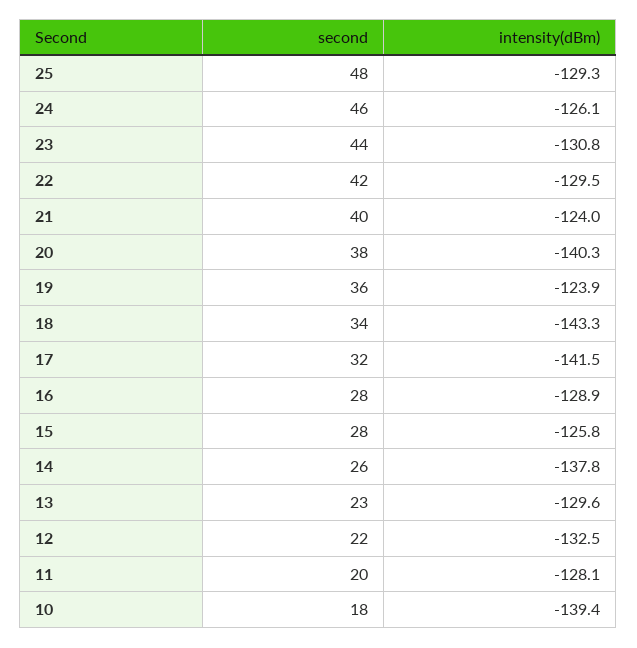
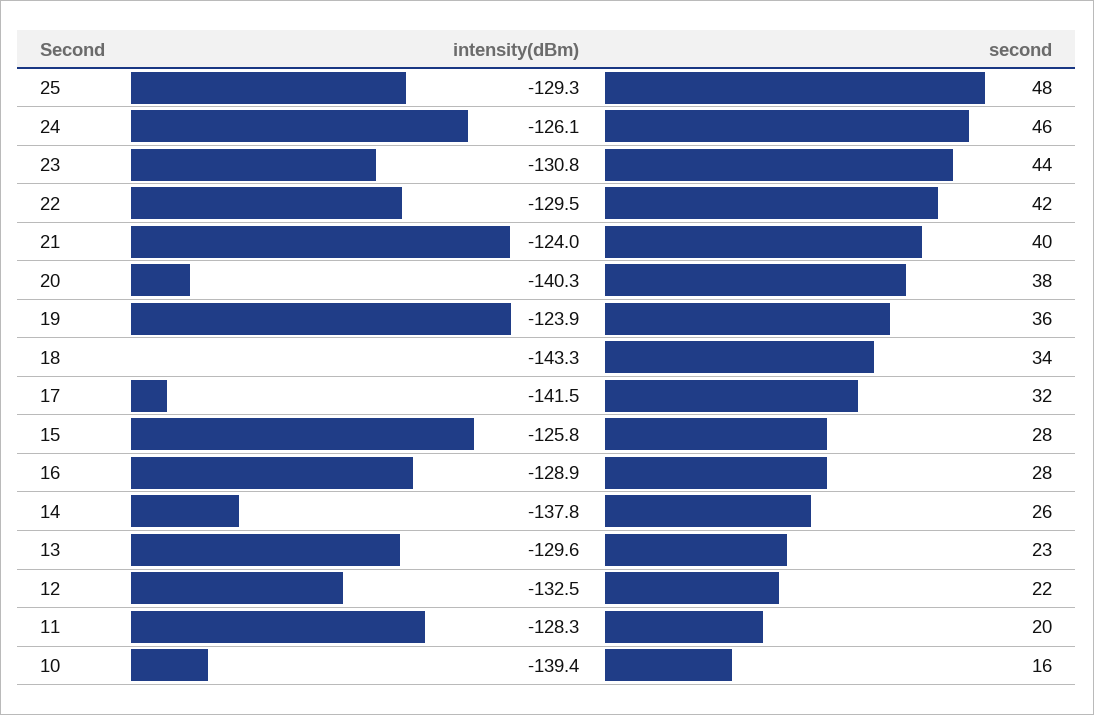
  {
    "second": {
      "25": 48,
      "24": 46,
      "23": 44,
      "22": 42,
      "21": 40,
      "20": 38,
      "19": 36,
      "18": 34,
      "17": 32,
      "16": 28,
      "15": 28,
      "14": 26,
      "13": 23,
      "12": 22,
      "11": 20,
-     "10": 18
+     "10": 16
    },
    "intensity(dBm)": {
      "25": -129.3,
      "24": -126.1,
      "23": -130.8,
      "22": -129.5,
      "21": -124,
      "20": -140.3,
      "19": -123.9,
      "18": -143.3,
      "17": -141.5,
      "16": -128.9,
      "15": -125.8,
      "14": -137.8,
      "13": -129.6,
      "12": -132.5,
-     "11": -128.1,
+     "11": -128.3,
      "10": -139.4
    }
  }

